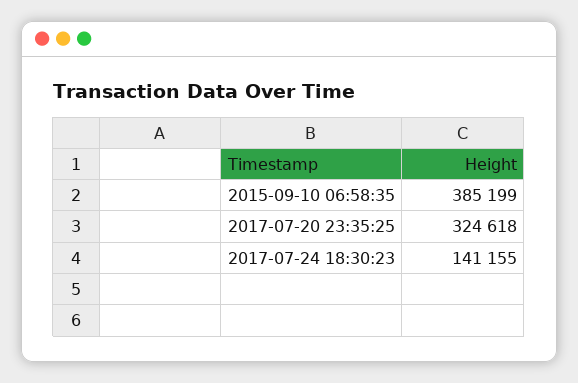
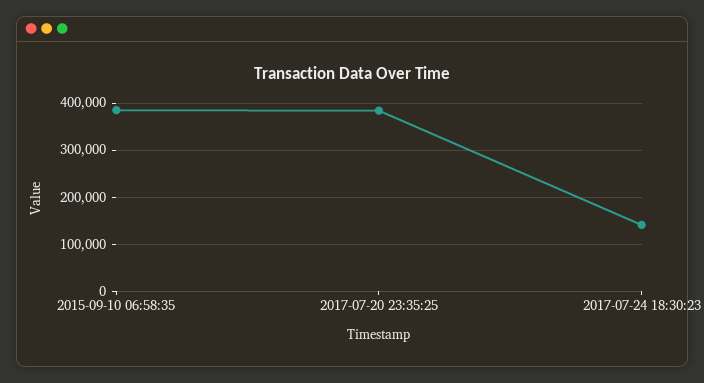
  {
    "2015-09-10 06:58:35": 385199,
-   "2017-07-20 23:35:25": 324618,
+   "2017-07-20 23:35:25": 380000,
    "2017-07-24 18:30:23": 141155
  }

